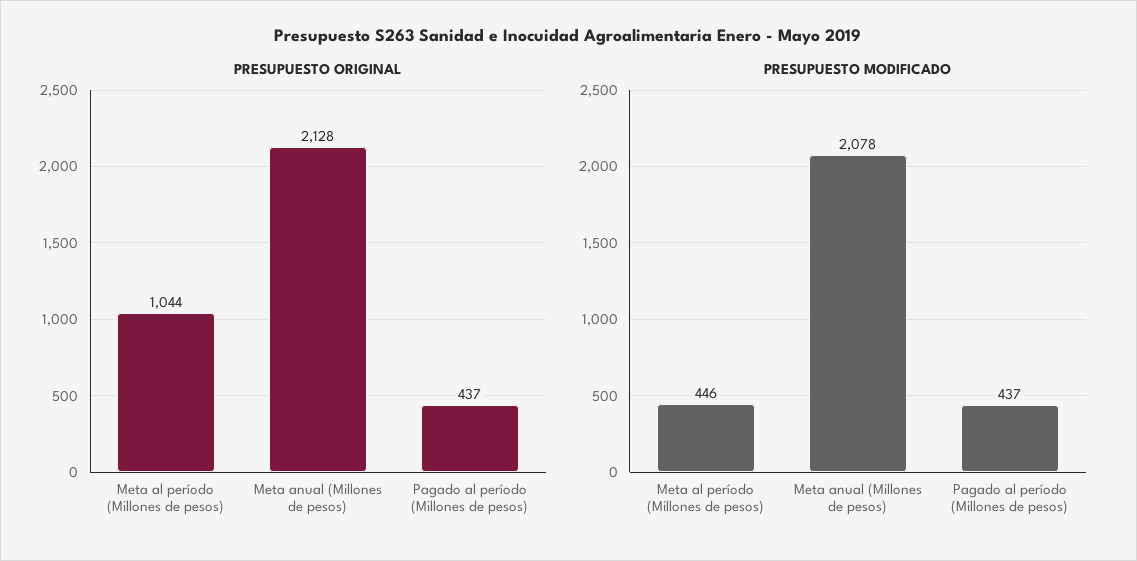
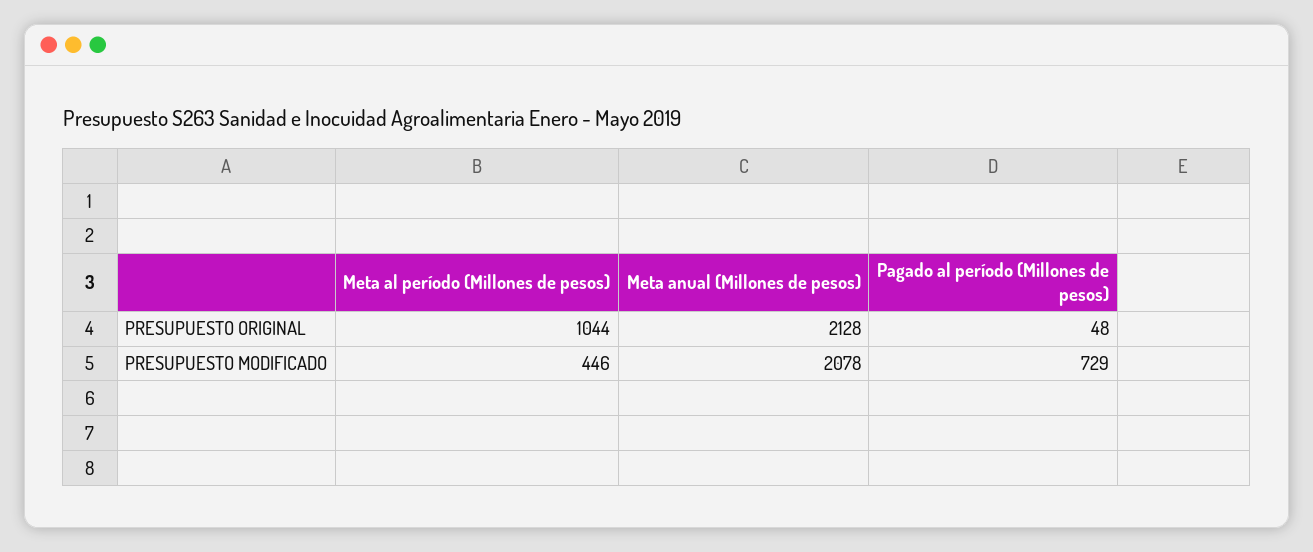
  {
    "PRESUPUESTO ORIGINAL": {
      "Meta al período (Millones de pesos)": 1044,
      "Meta anual (Millones de pesos)": 2128,
-     "Pagado al período (Millones de pesos)": 437
+     "Pagado al período (Millones de pesos)": 48
    },
    "PRESUPUESTO MODIFICADO": {
      "Meta al período (Millones de pesos)": 446,
      "Meta anual (Millones de pesos)": 2078,
-     "Pagado al período (Millones de pesos)": 437
+     "Pagado al período (Millones de pesos)": 729
    }
  }

